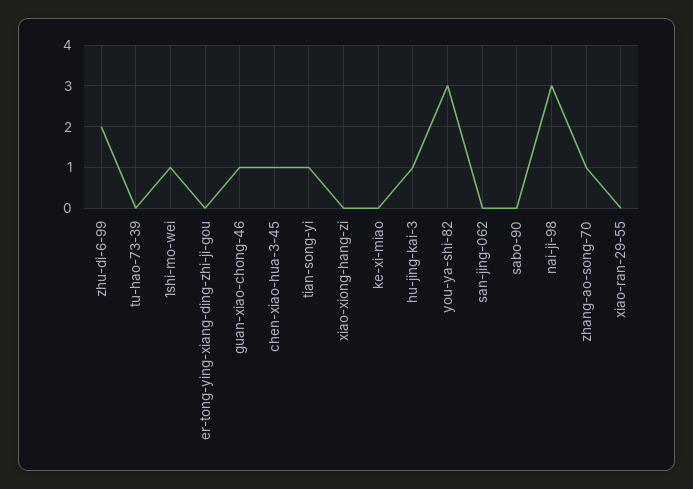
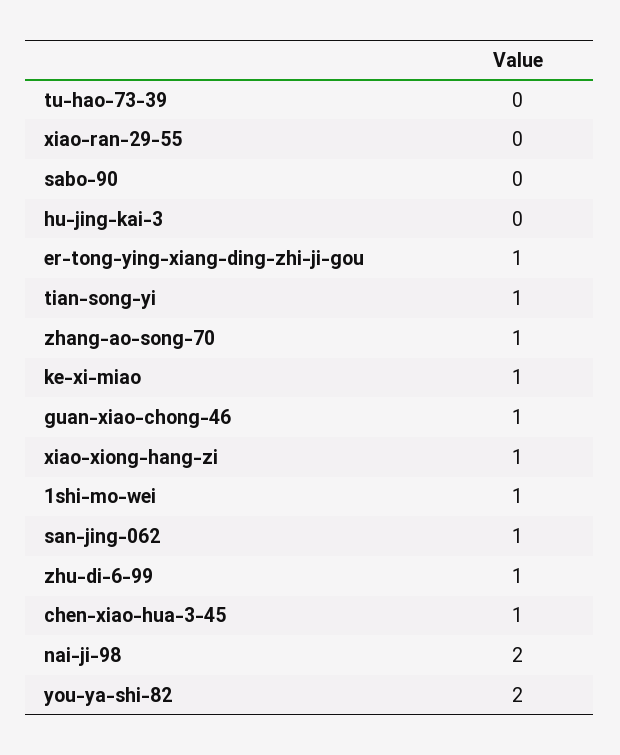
  {
-   "zhu-di-6-99": 2,
+   "zhu-di-6-99": 1,
    "tu-hao-73-39": 0,
    "1shi-mo-wei": 1,
-   "er-tong-ying-xiang-ding-zhi-ji-gou": 0,
+   "er-tong-ying-xiang-ding-zhi-ji-gou": 1,
    "guan-xiao-chong-46": 1,
    "chen-xiao-hua-3-45": 1,
    "tian-song-yi": 1,
-   "xiao-xiong-hang-zi": 0,
+   "xiao-xiong-hang-zi": 1,
-   "ke-xi-miao": 0,
+   "ke-xi-miao": 1,
-   "hu-jing-kai-3": 1,
+   "hu-jing-kai-3": 0,
-   "you-ya-shi-82": 3,
+   "you-ya-shi-82": 2,
-   "san-jing-062": 0,
+   "san-jing-062": 1,
    "sabo-90": 0,
-   "nai-ji-98": 3,
+   "nai-ji-98": 2,
    "zhang-ao-song-70": 1,
    "xiao-ran-29-55": 0
  }

